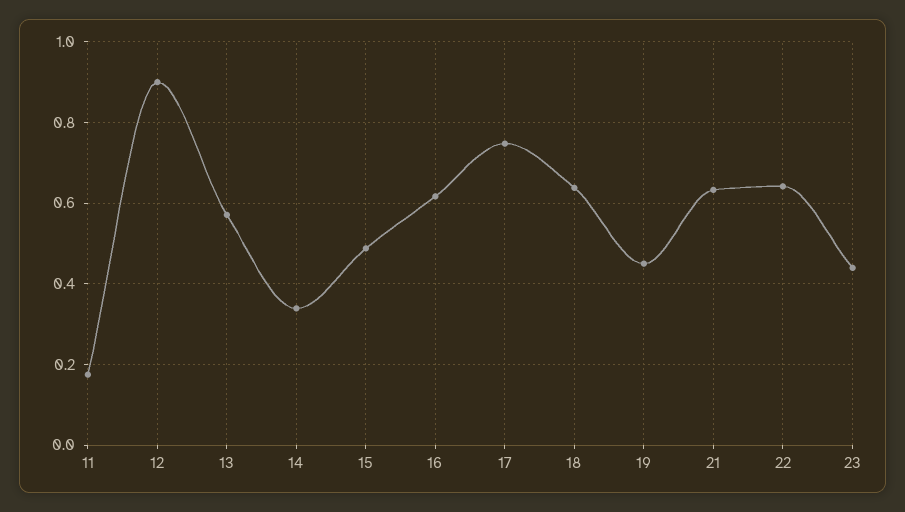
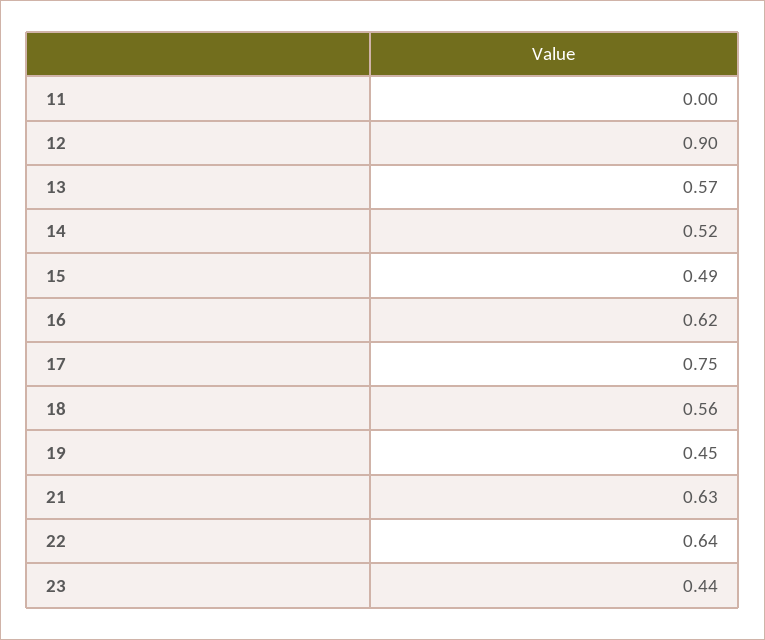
  {
-   "11": 0.18,
+   "11": 0,
    "12": 0.9,
    "13": 0.57,
-   "14": 0.34,
+   "14": 0.52,
    "15": 0.49,
    "16": 0.62,
    "17": 0.75,
-   "18": 0.64,
+   "18": 0.56,
    "19": 0.45,
    "21": 0.63,
    "22": 0.64,
    "23": 0.44
  }

